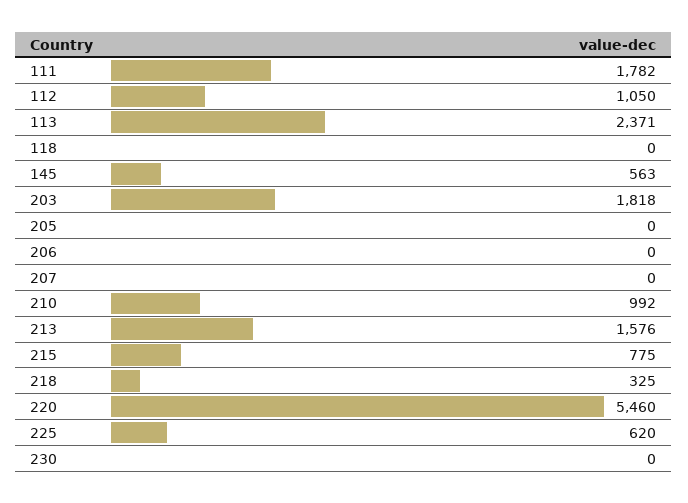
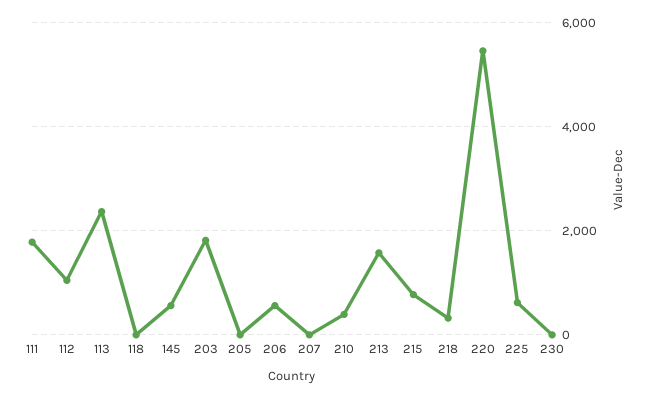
  {
    "111": 1782,
    "112": 1050,
    "113": 2371,
    "118": 0,
    "145": 563,
    "203": 1818,
    "205": 0,
-   "206": 0,
+   "206": 600,
    "207": 0,
-   "210": 992,
+   "210": 400,
    "213": 1576,
    "215": 775,
    "218": 325,
    "220": 5460,
    "225": 620,
    "230": 0
  }

